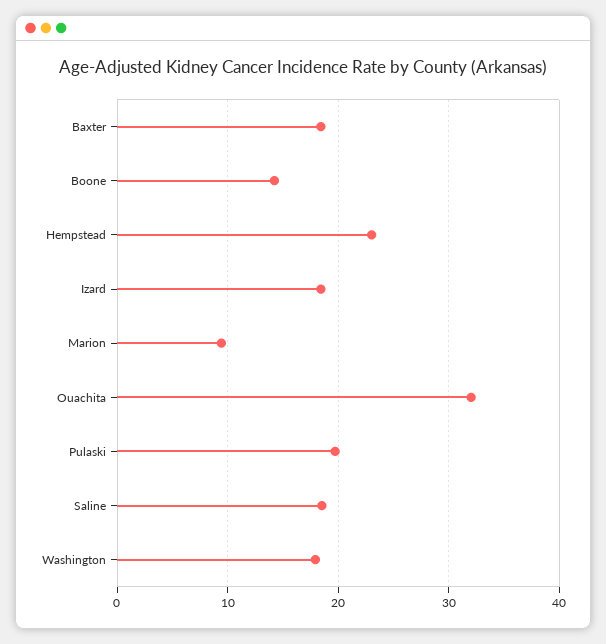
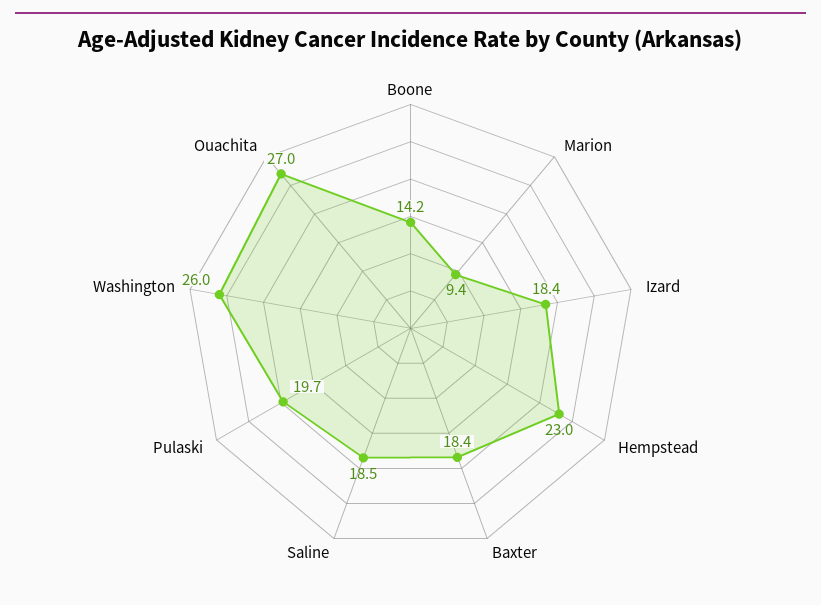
  {
    "Baxter": 18.4,
    "Boone": 14.2,
    "Hempstead": 23,
    "Izard": 18.4,
    "Marion": 9.4,
-   "Ouachita": 32,
+   "Ouachita": 27,
    "Pulaski": 19.7,
    "Saline": 18.5,
-   "Washington": 18
+   "Washington": 26
  }

